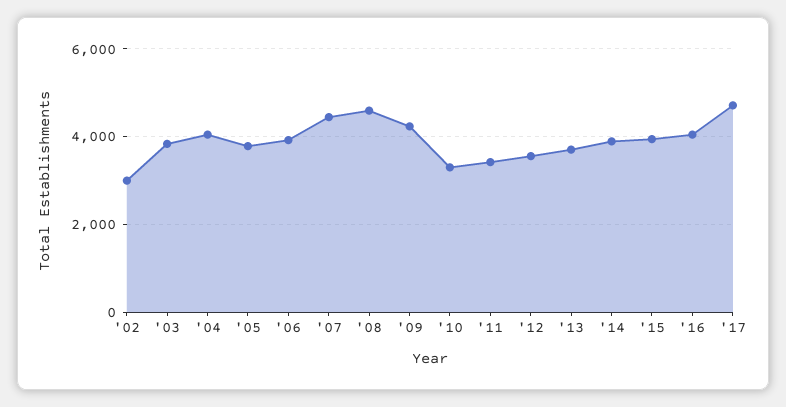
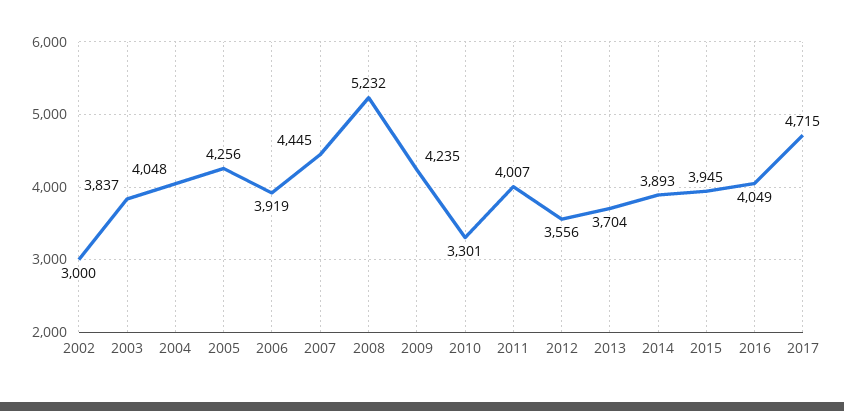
  {
    "'02": 3000,
    "'03": 3837,
    "'04": 4048,
-   "'05": 3800,
+   "'05": 4256,
    "'06": 3919,
    "'07": 4445,
-   "'08": 4600,
+   "'08": 5232,
    "'09": 4235,
    "'10": 3301,
-   "'11": 3400,
+   "'11": 4007,
    "'12": 3556,
    "'13": 3704,
    "'14": 3893,
    "'15": 3945,
    "'16": 4049,
    "'17": 4715
  }

